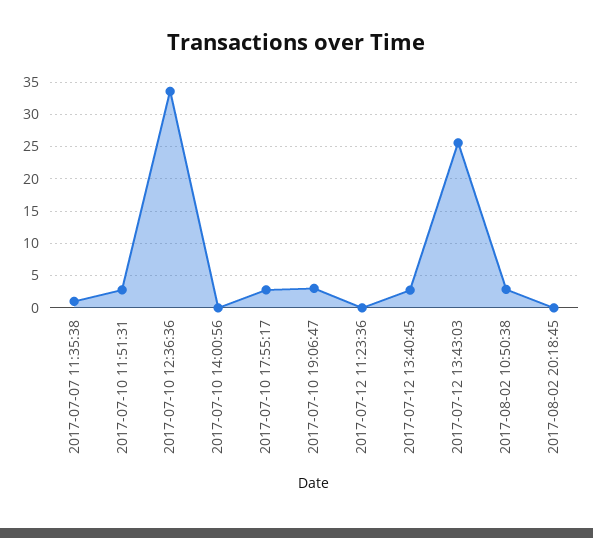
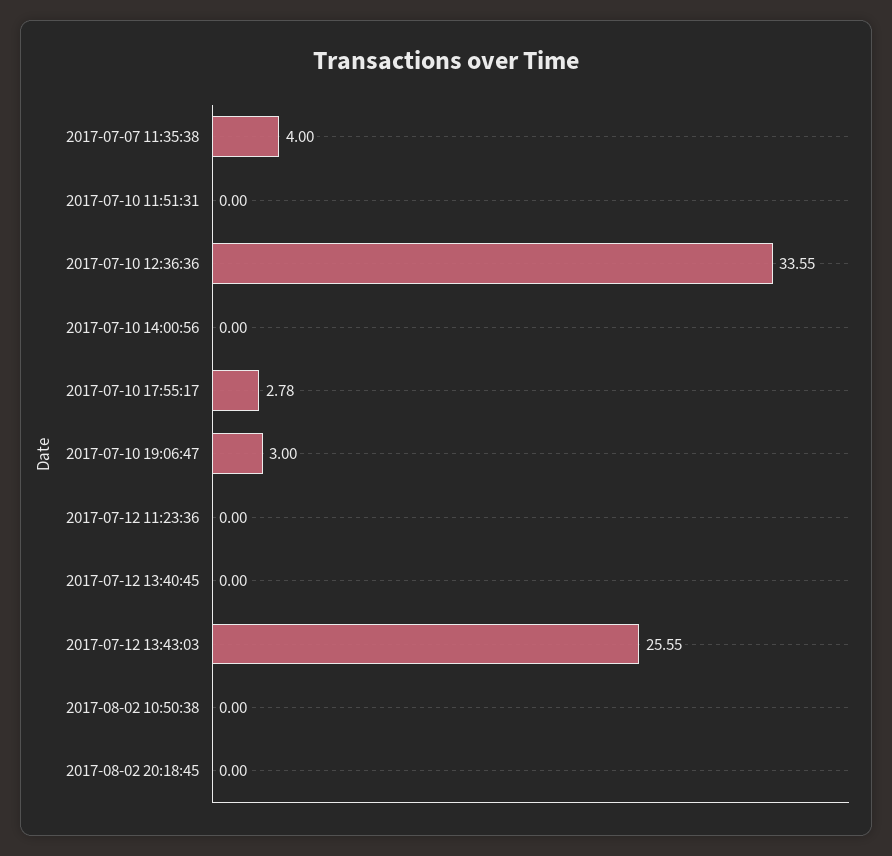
  {
-   "2017-07-07 11:35:38": 1,
+   "2017-07-07 11:35:38": 4,
-   "2017-07-10 11:51:31": 3,
+   "2017-07-10 11:51:31": 0,
    "2017-07-10 12:36:36": 33.55,
    "2017-07-10 14:00:56": 0,
    "2017-07-10 17:55:17": 2.78,
    "2017-07-10 19:06:47": 3,
    "2017-07-12 11:23:36": 0,
-   "2017-07-12 13:40:45": 3,
+   "2017-07-12 13:40:45": 0,
    "2017-07-12 13:43:03": 25.55,
-   "2017-08-02 10:50:38": 3,
+   "2017-08-02 10:50:38": 0,
    "2017-08-02 20:18:45": 0
  }

